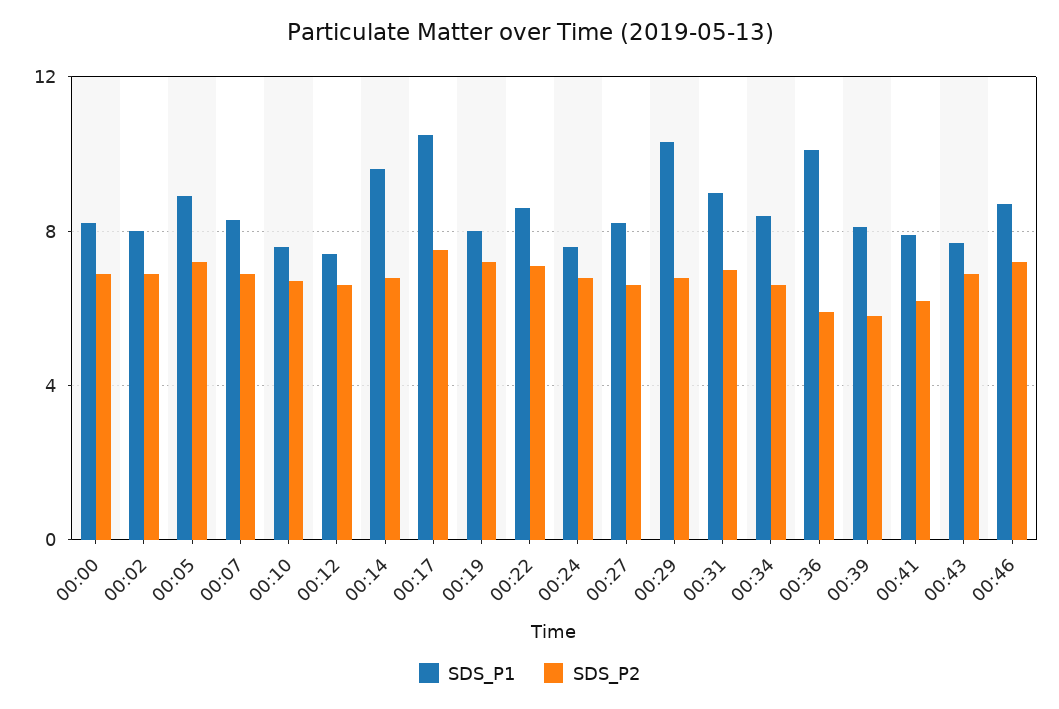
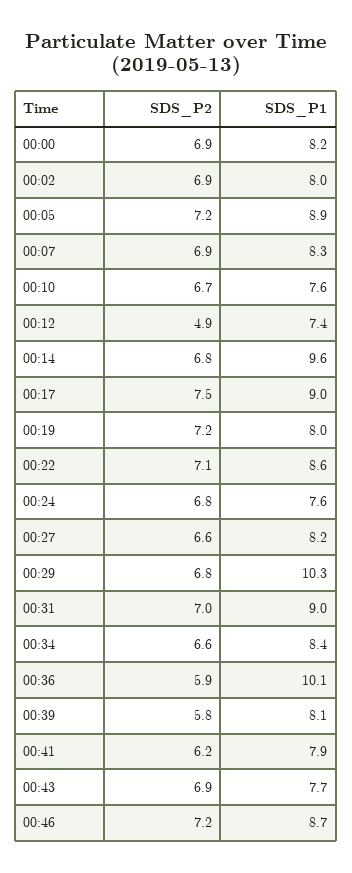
  {
    "SDS_P1": {
      "00:00": 8.2,
      "00:02": 8,
      "00:05": 8.9,
      "00:07": 8.3,
      "00:10": 7.6,
      "00:12": 7.4,
      "00:14": 9.6,
-     "00:17": 10.5,
+     "00:17": 9,
      "00:19": 8,
      "00:22": 8.6,
      "00:24": 7.6,
      "00:27": 8.2,
      "00:29": 10.3,
      "00:31": 9,
      "00:34": 8.4,
      "00:36": 10.1,
      "00:39": 8.1,
      "00:41": 7.9,
      "00:43": 7.7,
      "00:46": 8.7
    },
    "SDS_P2": {
      "00:00": 6.9,
      "00:02": 6.9,
      "00:05": 7.2,
      "00:07": 6.9,
      "00:10": 6.7,
-     "00:12": 6.5,
+     "00:12": 4.9,
      "00:14": 6.8,
      "00:17": 7.5,
      "00:19": 7.2,
      "00:22": 7.1,
      "00:24": 6.8,
      "00:27": 6.6,
      "00:29": 6.8,
      "00:31": 7,
      "00:34": 6.6,
      "00:36": 5.9,
      "00:39": 5.8,
      "00:41": 6.2,
      "00:43": 6.9,
      "00:46": 7.2
    }
  }

